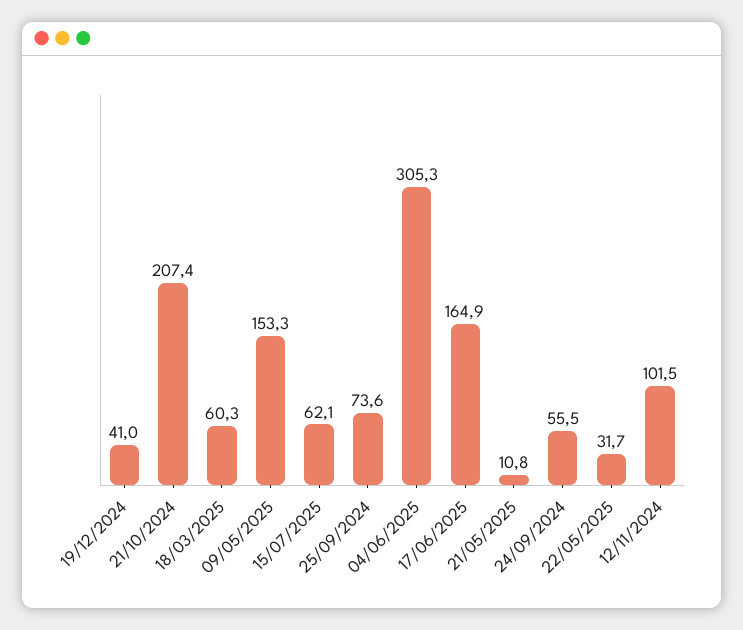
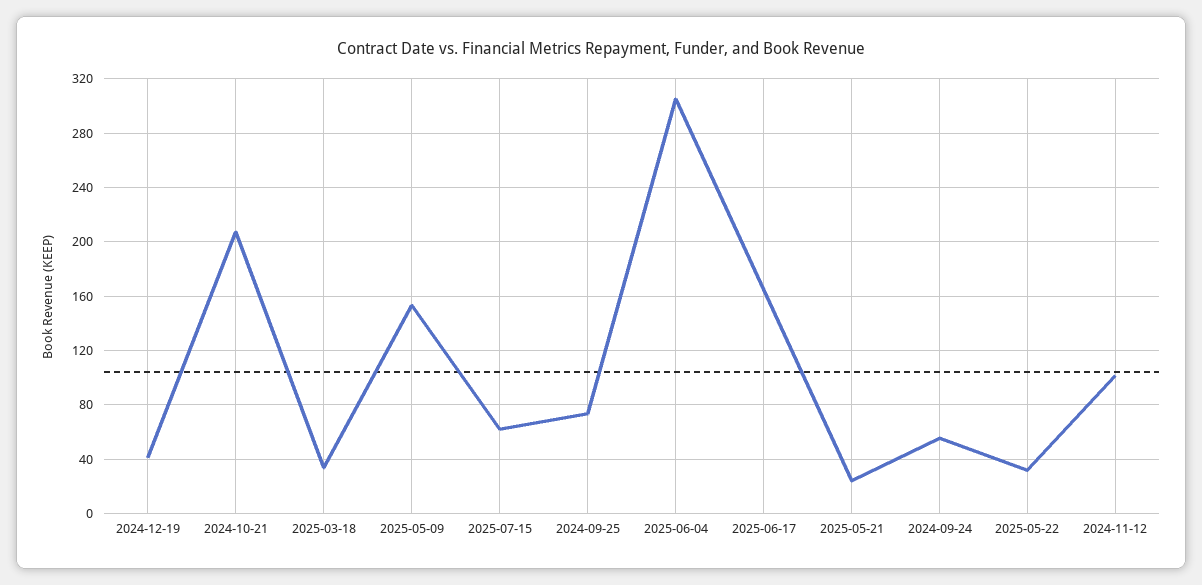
  {
    "19/12/2024": 41,
    "21/10/2024": 207.4,
-   "18/03/2025": 60.3,
+   "18/03/2025": 35,
    "09/05/2025": 153.3,
    "15/07/2025": 62.1,
    "25/09/2024": 73.6,
    "04/06/2025": 305.3,
    "17/06/2025": 164.9,
-   "21/05/2025": 10.8,
+   "21/05/2025": 25,
    "24/09/2024": 55.5,
    "22/05/2025": 31.7,
    "12/11/2024": 101.5
  }

